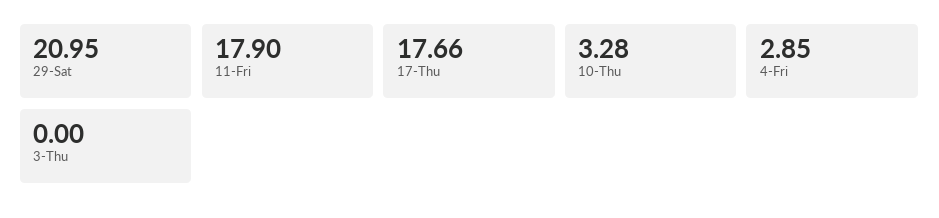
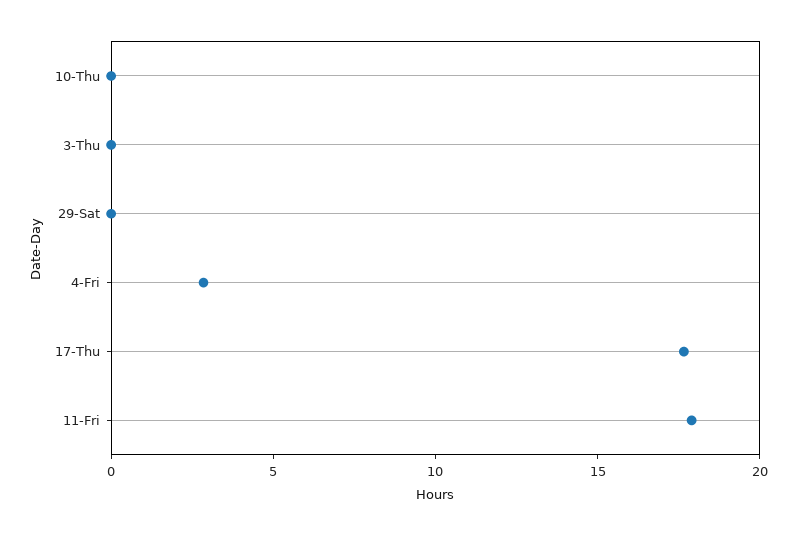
  {
-   "29-Sat": 20.95,
+   "29-Sat": 0,
    "11-Fri": 17.9,
    "17-Thu": 17.66,
-   "10-Thu": 3.28,
+   "10-Thu": 0,
    "4-Fri": 2.85,
    "3-Thu": 0
  }

